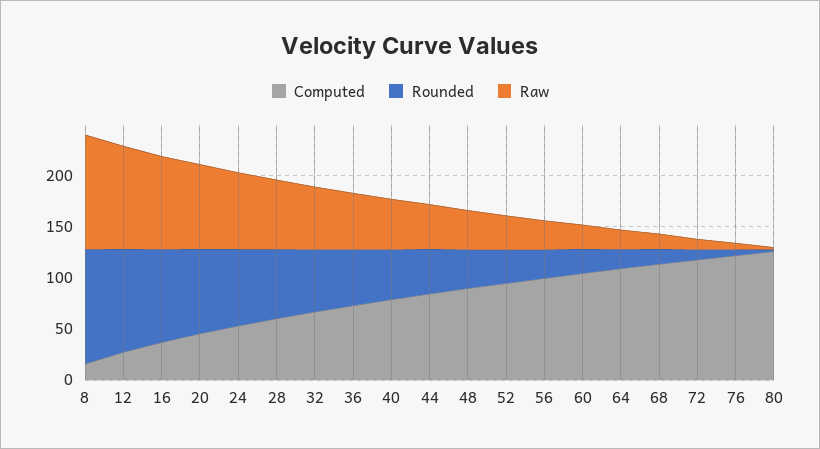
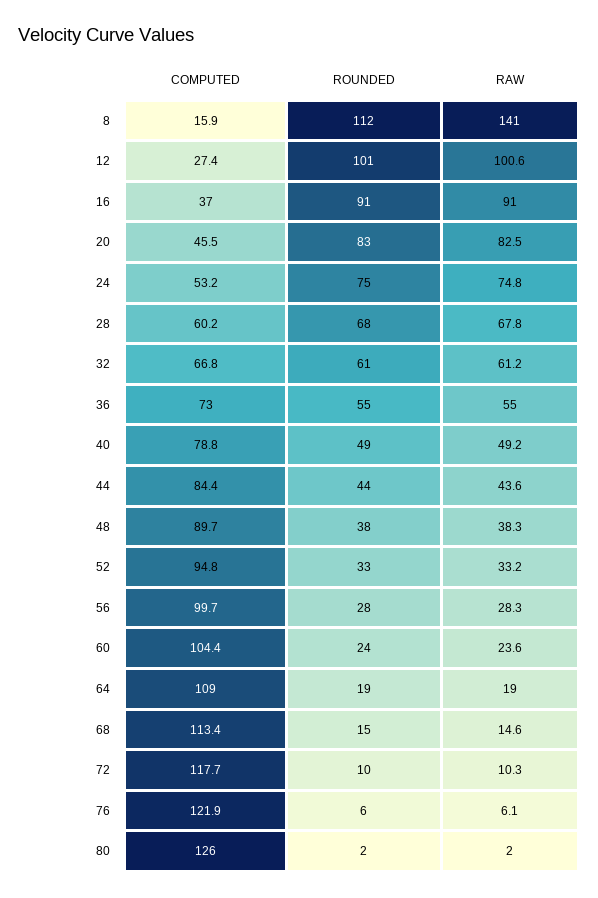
  {
    "Computed": {
      "8": 15.9,
      "12": 27.4,
      "16": 37,
      "20": 45.5,
      "24": 53.2,
      "28": 60.2,
      "32": 66.8,
      "36": 73,
      "40": 78.8,
      "44": 84.4,
      "48": 89.7,
      "52": 94.8,
      "56": 99.7,
      "60": 104.4,
      "64": 109,
      "68": 113.4,
      "72": 117.7,
      "76": 121.9,
      "80": 126
    },
    "Rounded": {
      "8": 112,
      "12": 101,
      "16": 91,
      "20": 83,
      "24": 75,
      "28": 68,
      "32": 61,
      "36": 55,
      "40": 49,
      "44": 44,
      "48": 38,
      "52": 33,
      "56": 28,
      "60": 24,
      "64": 19,
      "68": 15,
      "72": 10,
      "76": 6,
      "80": 2
    },
    "Raw": {
-     "8": 110,
+     "8": 141,
      "12": 100.6,
      "16": 91,
      "20": 82.5,
      "24": 74.8,
      "28": 67.8,
      "32": 61.2,
      "36": 55,
      "40": 49.2,
      "44": 43.6,
      "48": 38.3,
      "52": 33.2,
      "56": 28.3,
      "60": 23.6,
      "64": 19,
      "68": 14.6,
      "72": 10.3,
      "76": 6.1,
      "80": 2
    }
  }

